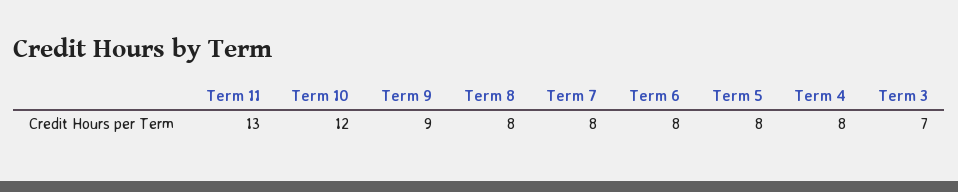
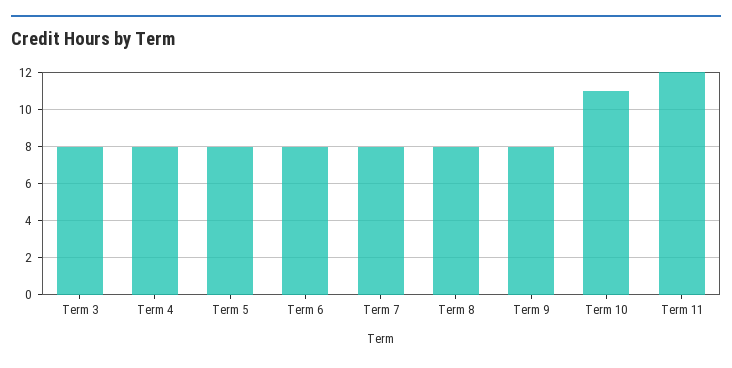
  {
-   "Term 11": 13,
+   "Term 11": 12,
-   "Term 10": 12,
+   "Term 10": 11,
-   "Term 9": 9,
+   "Term 9": 8,
    "Term 8": 8,
    "Term 7": 8,
    "Term 6": 8,
    "Term 5": 8,
    "Term 4": 8,
-   "Term 3": 7
+   "Term 3": 8
  }

